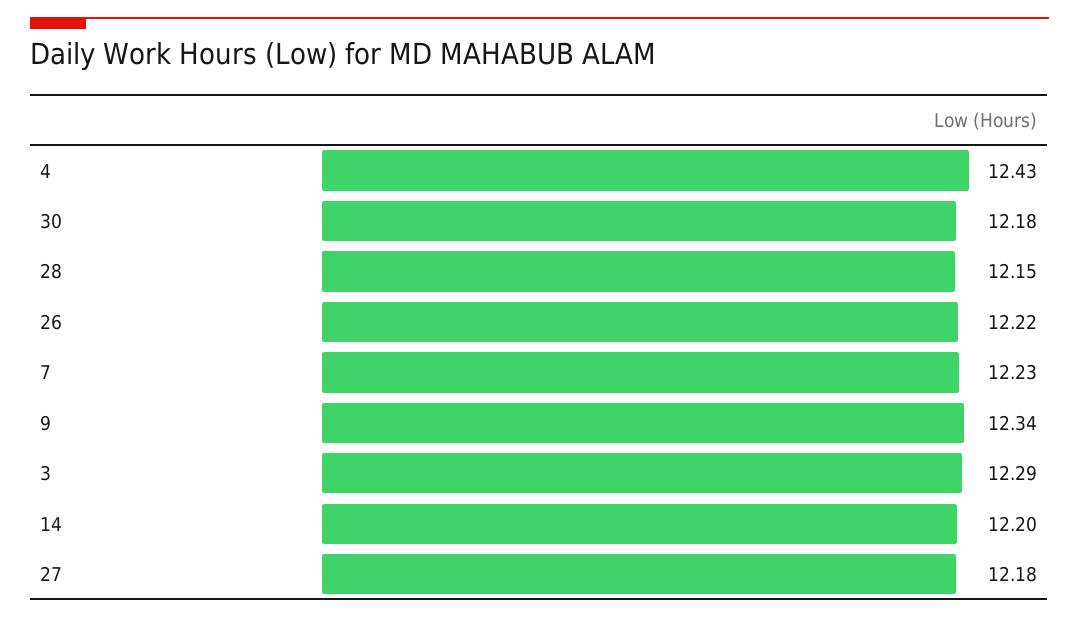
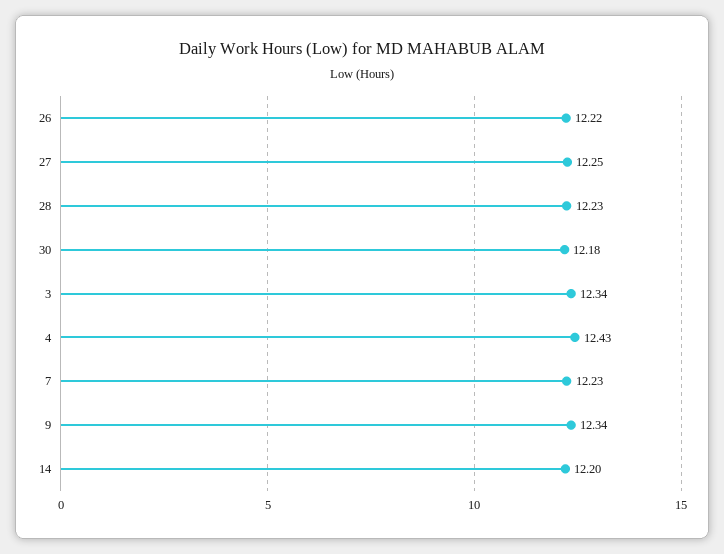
  {
    "4": 12.43,
    "30": 12.18,
-   "28": 12.15,
+   "28": 12.23,
    "26": 12.22,
    "7": 12.23,
    "9": 12.34,
-   "3": 12.29,
+   "3": 12.34,
    "14": 12.2,
-   "27": 12.18
+   "27": 12.25
  }

